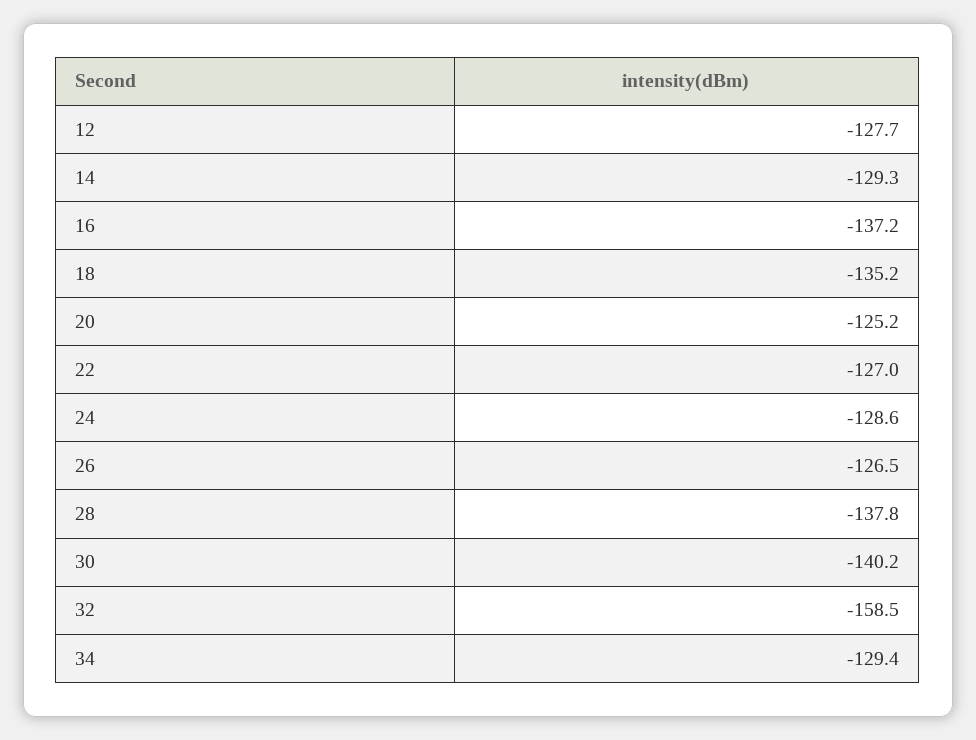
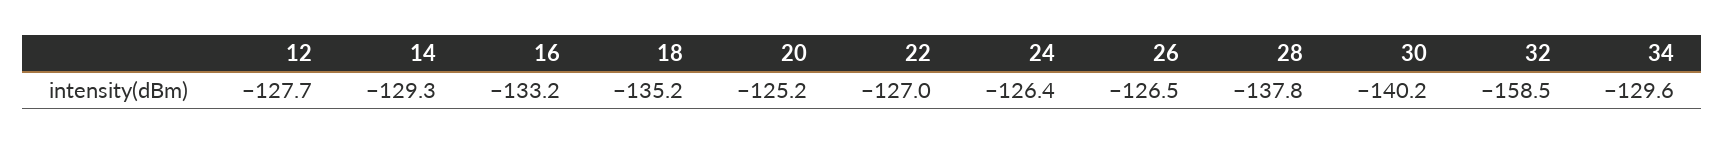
  {
    "12": -127.7,
    "14": -129.3,
-   "16": -137.2,
+   "16": -133.2,
    "18": -135.2,
    "20": -125.2,
    "22": -127,
-   "24": -128.6,
+   "24": -126.4,
    "26": -126.5,
    "28": -137.8,
    "30": -140.2,
    "32": -158.5,
-   "34": -129.4
+   "34": -129.6
  }

